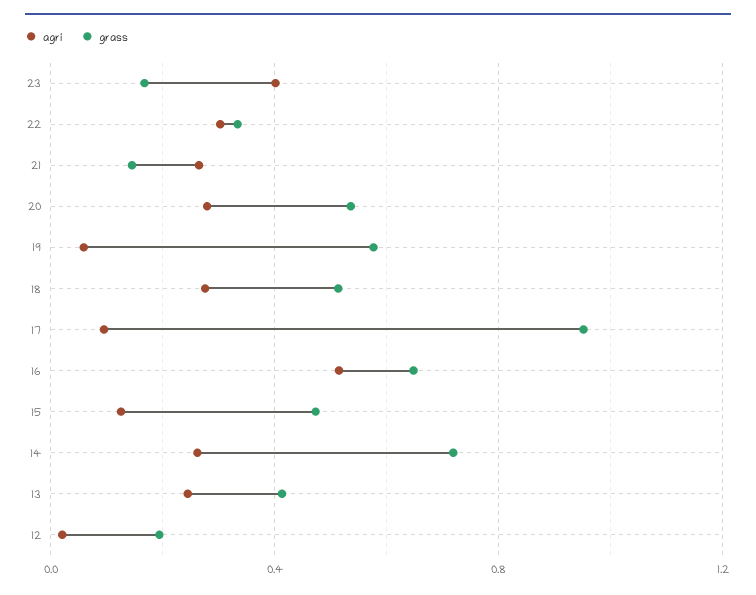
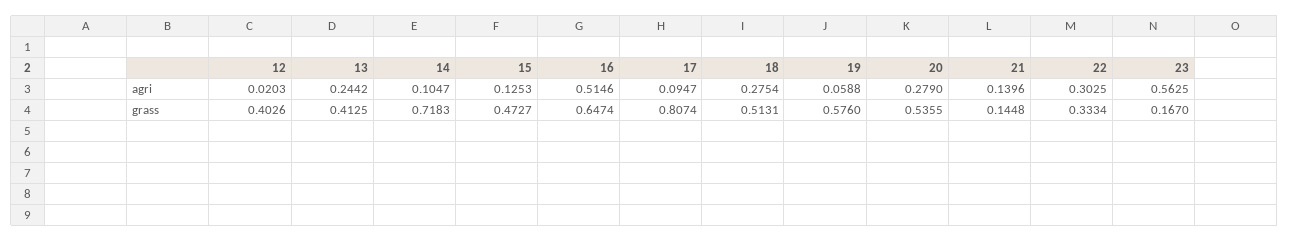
  {
    "agri": {
-     "23": 0.4,
+     "23": 0.5625,
      "22": 0.3025,
-     "21": 0.25,
+     "21": 0.1396,
      "20": 0.279,
      "19": 0.0588,
      "18": 0.2754,
      "17": 0.0947,
      "16": 0.5146,
      "15": 0.1253,
-     "14": 0.25,
+     "14": 0.1047,
      "13": 0.2442,
      "12": 0.0203
    },
    "grass": {
      "23": 0.167,
      "22": 0.3334,
      "21": 0.1448,
      "20": 0.5355,
      "19": 0.576,
      "18": 0.5131,
-     "17": 0.95,
+     "17": 0.8074,
      "16": 0.6474,
      "15": 0.4727,
      "14": 0.7183,
      "13": 0.4125,
-     "12": 0.2
+     "12": 0.4026
    }
  }

